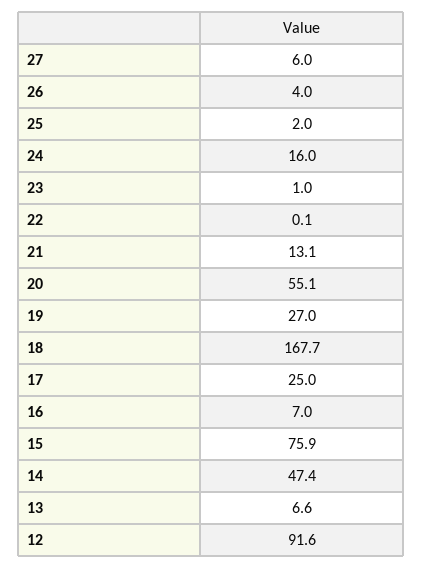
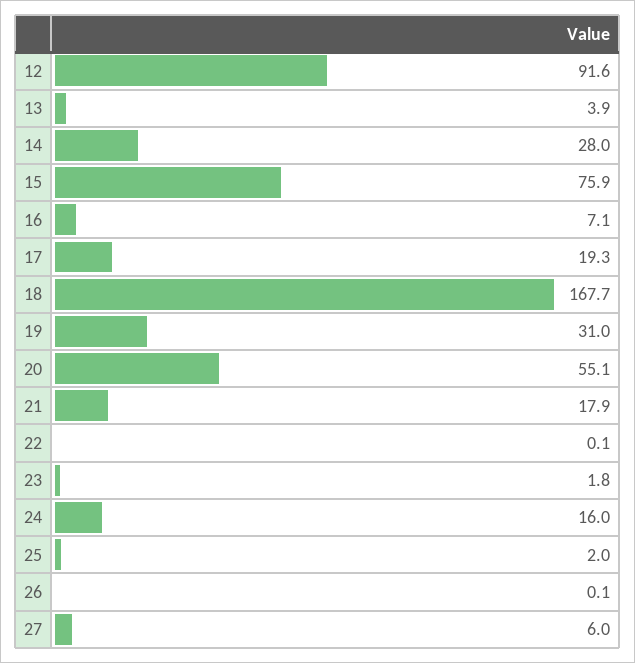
  {
    "27": 6,
-   "26": 4,
+   "26": 0.1,
    "25": 2,
    "24": 16,
-   "23": 1,
+   "23": 1.8,
    "22": 0.1,
-   "21": 13.1,
+   "21": 17.9,
    "20": 55.1,
-   "19": 27,
+   "19": 31,
    "18": 167.7,
-   "17": 25,
+   "17": 19.3,
-   "16": 7,
+   "16": 7.1,
    "15": 75.9,
-   "14": 47.4,
+   "14": 28,
-   "13": 6.6,
+   "13": 3.9,
    "12": 91.6
  }

